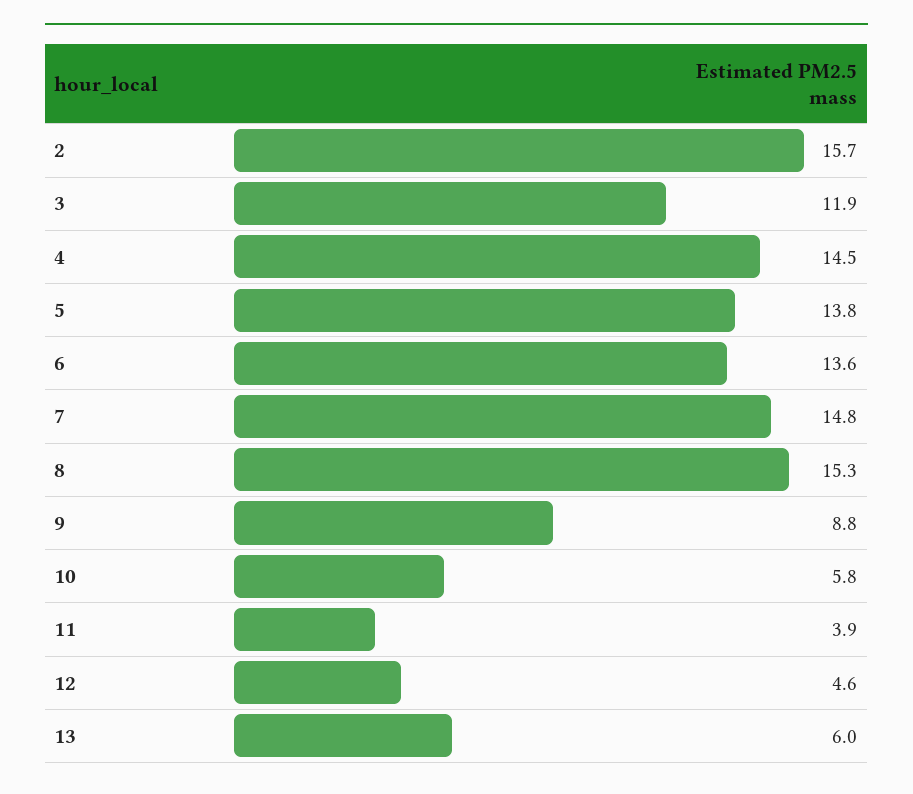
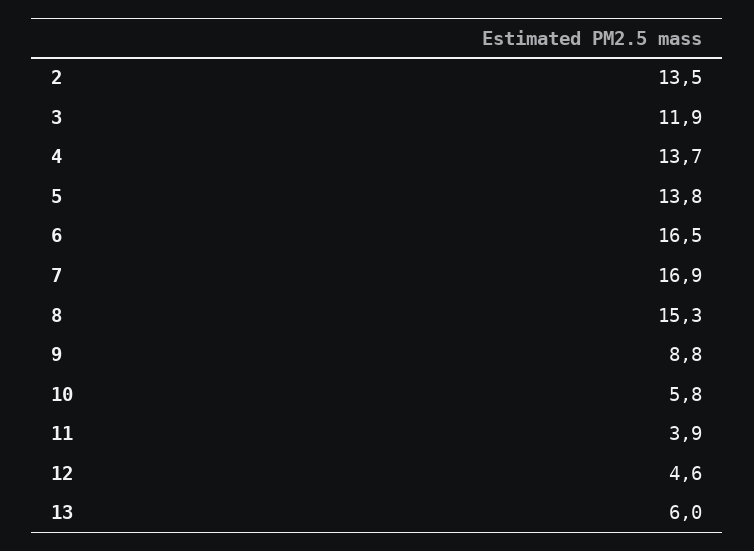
  {
-   "2": 15.7,
+   "2": 13.5,
    "3": 11.9,
-   "4": 14.5,
+   "4": 13.7,
    "5": 13.8,
-   "6": 13.6,
+   "6": 16.5,
-   "7": 14.8,
+   "7": 16.9,
    "8": 15.3,
    "9": 8.8,
    "10": 5.8,
    "11": 3.9,
    "12": 4.6,
    "13": 6
  }

